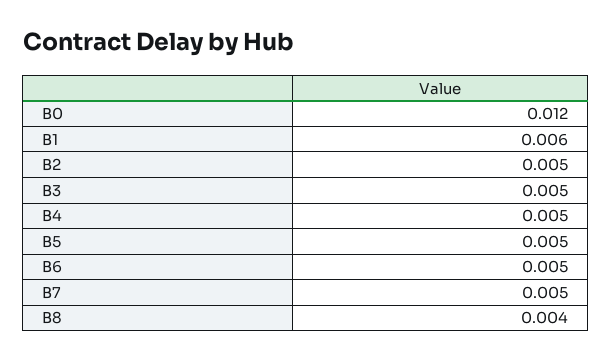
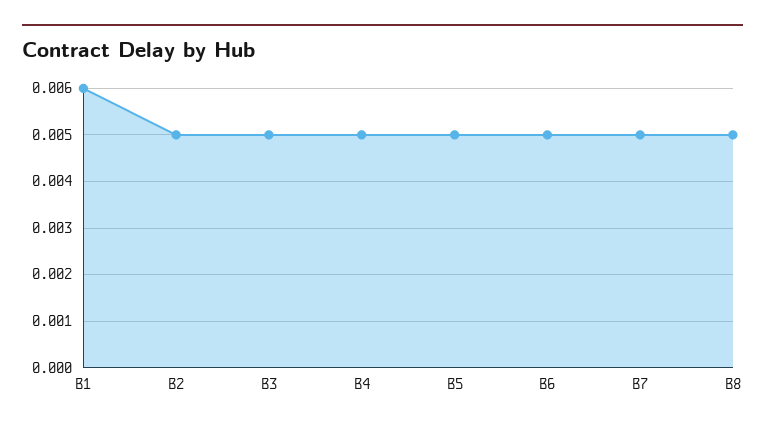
  {
-   "B0": 0.012,
    "B1": 0.006,
    "B2": 0.005,
    "B3": 0.005,
    "B4": 0.005,
    "B5": 0.005,
    "B6": 0.005,
    "B7": 0.005,
-   "B8": 0.004
+   "B8": 0.005
  }

